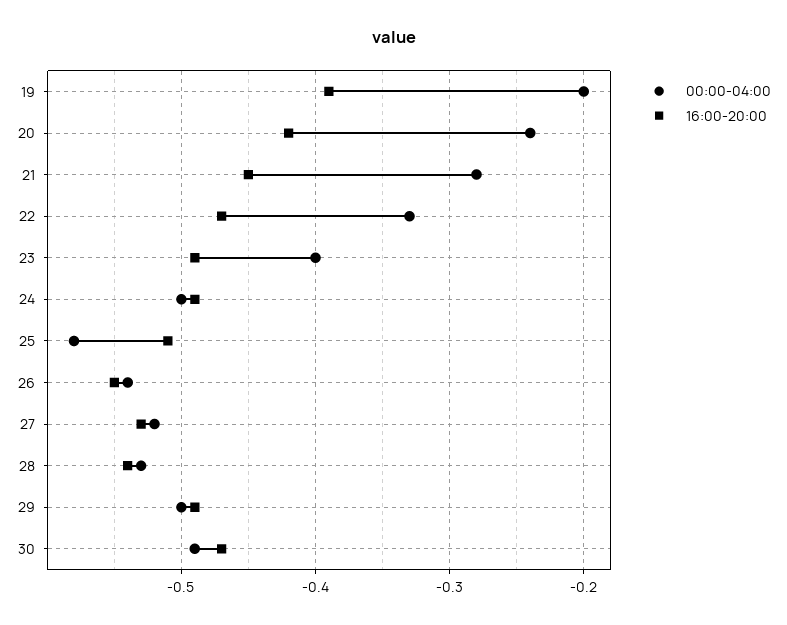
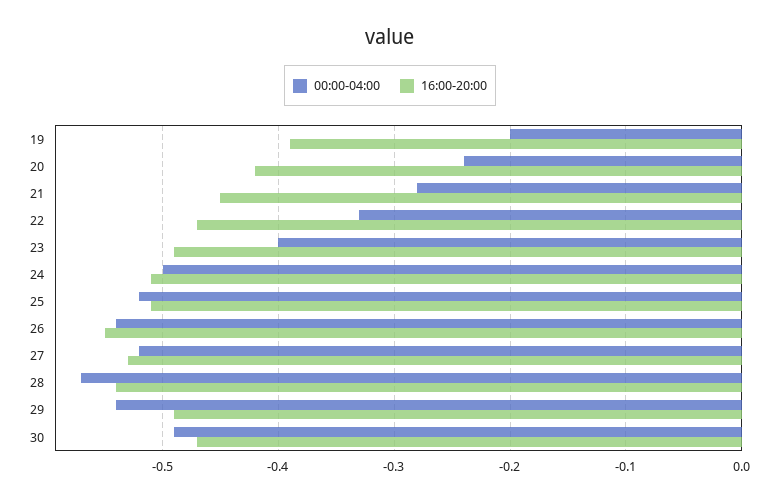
  {
    "00:00-04:00": {
      "19": -0.2,
      "20": -0.24,
      "21": -0.28,
      "22": -0.33,
      "23": -0.4,
      "24": -0.5,
-     "25": -0.58,
+     "25": -0.52,
      "26": -0.54,
      "27": -0.52,
-     "28": -0.53,
+     "28": -0.57,
-     "29": -0.5,
+     "29": -0.54,
      "30": -0.49
    },
    "16:00-20:00": {
      "19": -0.39,
      "20": -0.42,
      "21": -0.45,
      "22": -0.47,
      "23": -0.49,
-     "24": -0.49,
+     "24": -0.51,
      "25": -0.51,
      "26": -0.55,
      "27": -0.53,
      "28": -0.54,
      "29": -0.49,
      "30": -0.47
    }
  }

